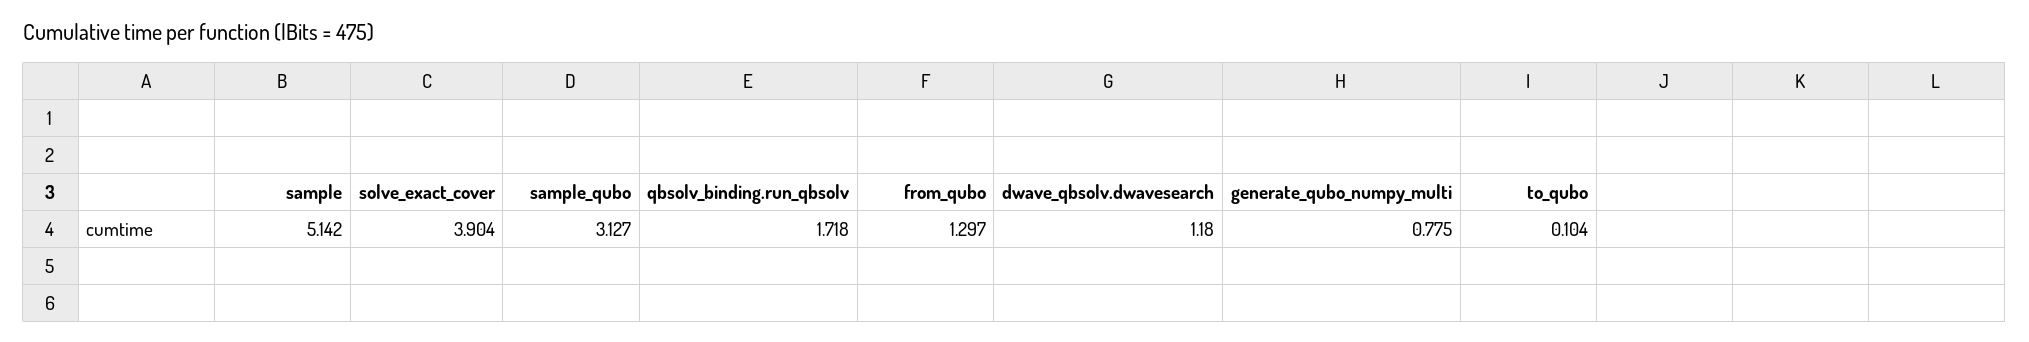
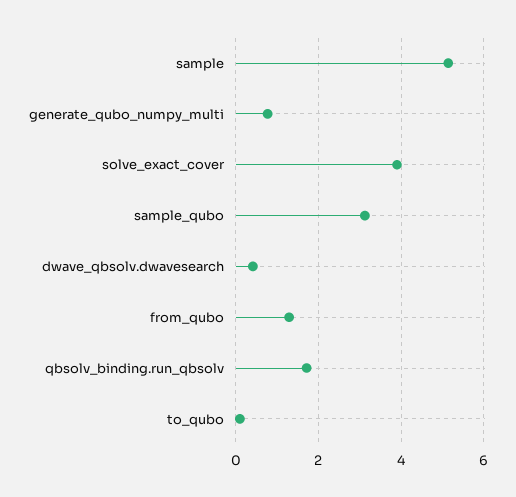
  {
    "sample": 5.142,
    "solve_exact_cover": 3.904,
    "sample_qubo": 3.127,
    "qbsolv_binding.run_qbsolv": 1.718,
    "from_qubo": 1.297,
-   "dwave_qbsolv.dwavesearch": 1.18,
+   "dwave_qbsolv.dwavesearch": 0.4,
    "generate_qubo_numpy_multi": 0.775,
    "to_qubo": 0.104
  }

